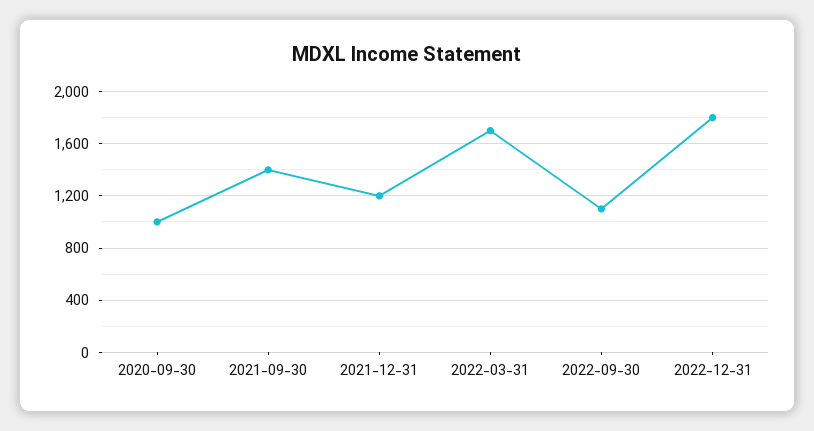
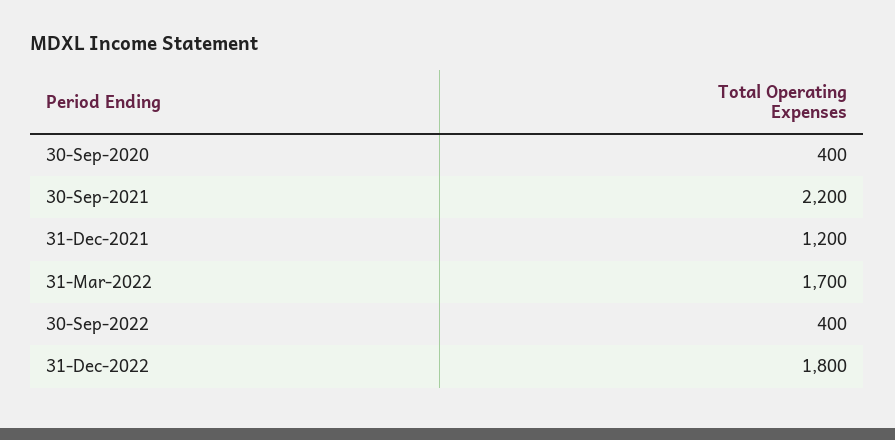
  {
-   "2020-09-30": 1000,
+   "2020-09-30": 400,
-   "2021-09-30": 1400,
+   "2021-09-30": 2200,
    "2021-12-31": 1200,
    "2022-03-31": 1700,
-   "2022-09-30": 1100,
+   "2022-09-30": 400,
    "2022-12-31": 1800
  }

